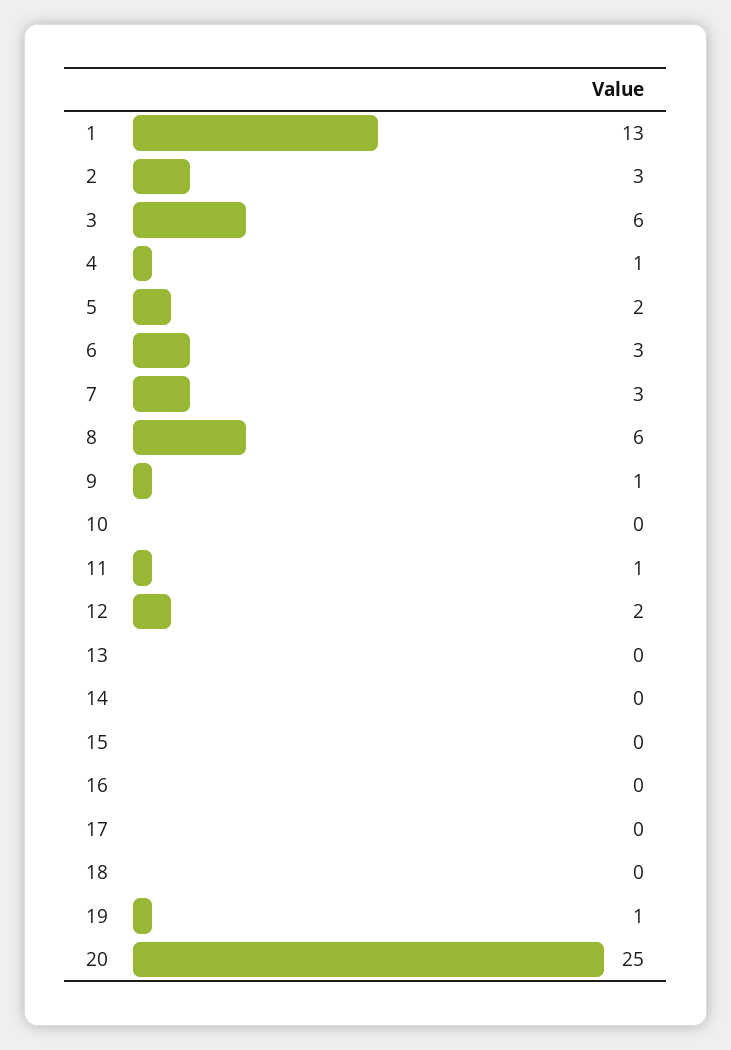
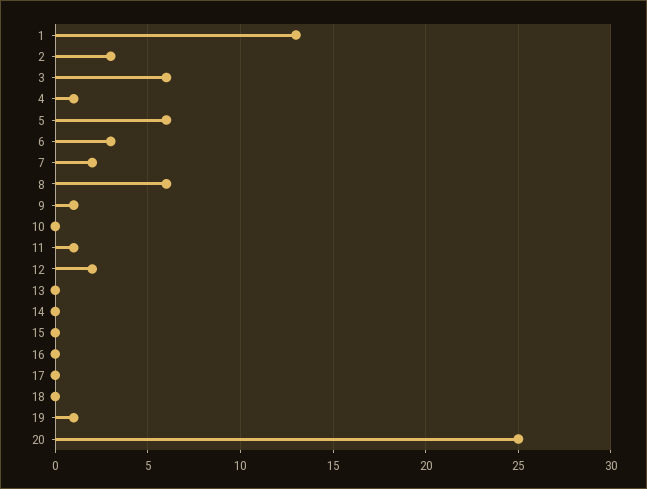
  {
    "1": 13,
    "2": 3,
    "3": 6,
    "4": 1,
-   "5": 2,
+   "5": 6,
    "6": 3,
-   "7": 3,
+   "7": 2,
    "8": 6,
    "9": 1,
    "10": 0,
    "11": 1,
    "12": 2,
    "13": 0,
    "14": 0,
    "15": 0,
    "16": 0,
    "17": 0,
    "18": 0,
    "19": 1,
    "20": 25
  }

